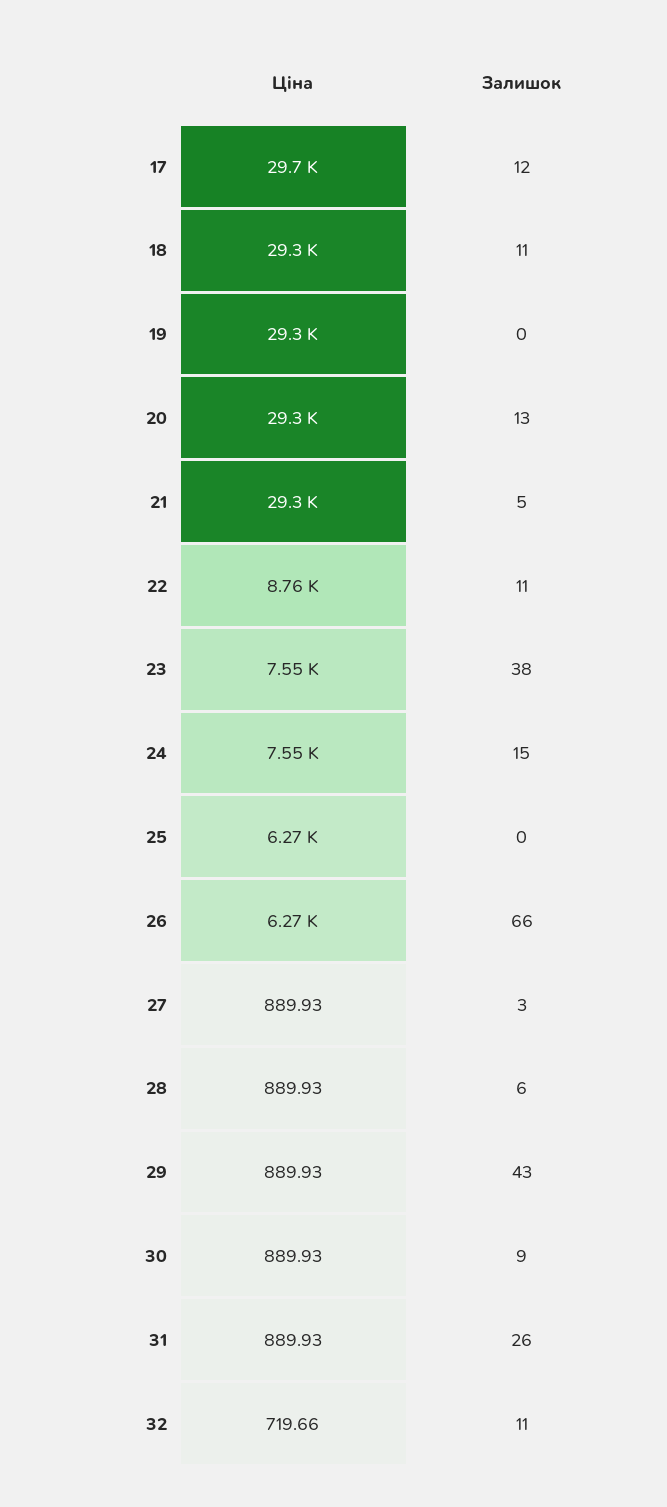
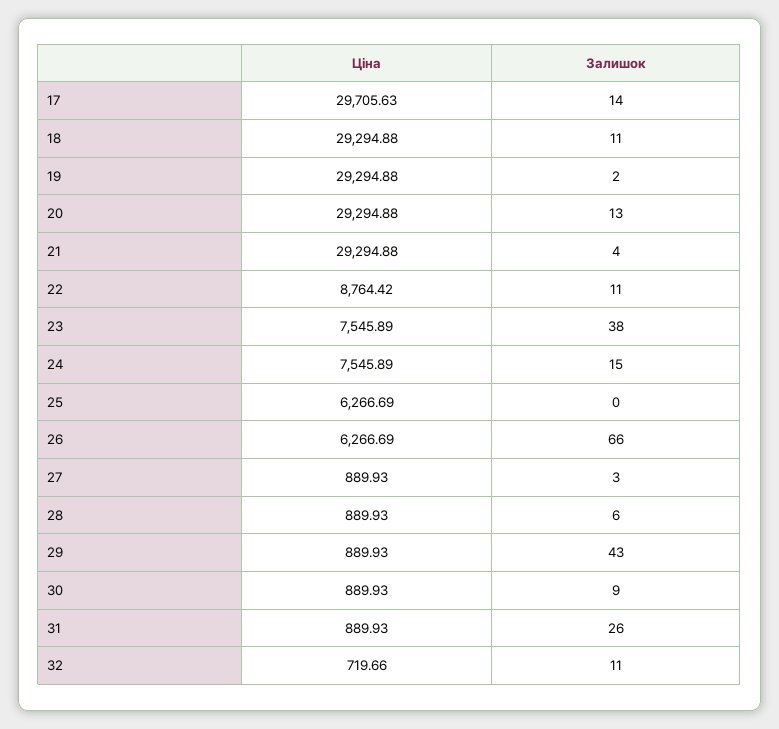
  {
    "Ціна": {
      "17": 29705.63,
      "18": 29294.88,
      "19": 29294.88,
      "20": 29294.88,
      "21": 29294.88,
      "22": 8764.42,
      "23": 7545.89,
      "24": 7545.89,
      "25": 6266.69,
      "26": 6266.69,
      "27": 889.93,
      "28": 889.93,
      "29": 889.93,
      "30": 889.93,
      "31": 889.93,
      "32": 719.66
    },
    "Залишок": {
-     "17": 12,
+     "17": 14,
      "18": 11,
-     "19": 0,
+     "19": 2,
      "20": 13,
-     "21": 5,
+     "21": 4,
      "22": 11,
      "23": 38,
      "24": 15,
      "25": 0,
      "26": 66,
      "27": 3,
      "28": 6,
      "29": 43,
      "30": 9,
      "31": 26,
      "32": 11
    }
  }

